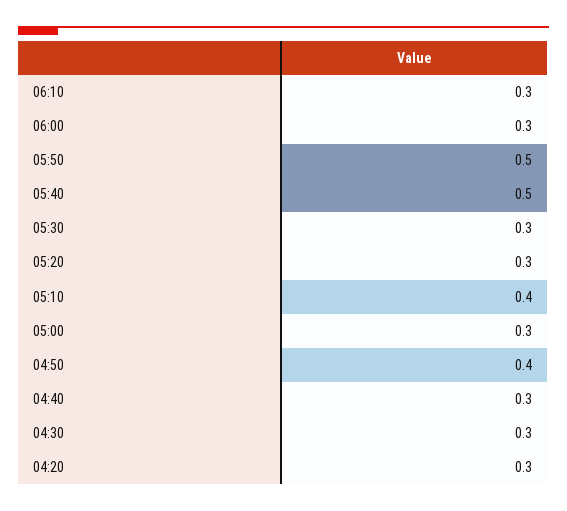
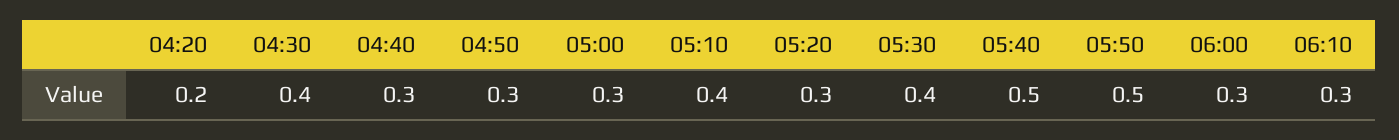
  {
    "06:10": 0.3,
    "06:00": 0.3,
    "05:50": 0.5,
    "05:40": 0.5,
-   "05:30": 0.3,
+   "05:30": 0.4,
    "05:20": 0.3,
    "05:10": 0.4,
    "05:00": 0.3,
-   "04:50": 0.4,
+   "04:50": 0.3,
    "04:40": 0.3,
-   "04:30": 0.3,
+   "04:30": 0.4,
-   "04:20": 0.3
+   "04:20": 0.2
  }

